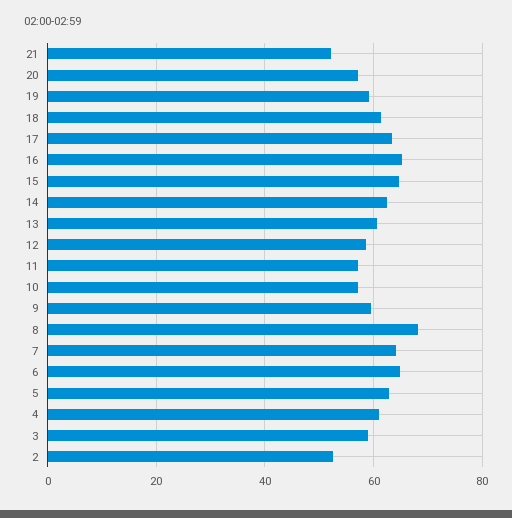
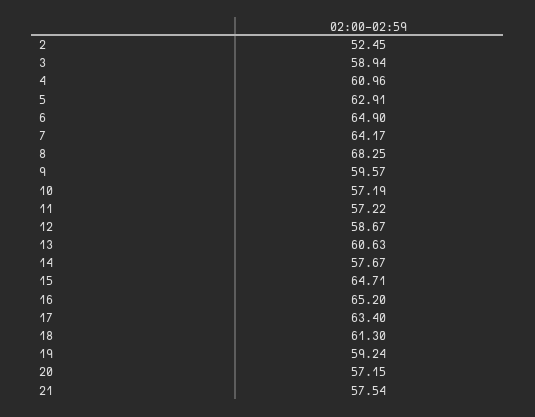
  {
-   "21": 52,
+   "21": 57.54,
    "20": 57.15,
    "19": 59.24,
    "18": 61.3,
    "17": 63.4,
    "16": 65.2,
    "15": 64.71,
-   "14": 62,
+   "14": 57.67,
    "13": 60.63,
    "12": 58.67,
    "11": 57.22,
    "10": 57.19,
    "9": 59.57,
    "8": 68.25,
    "7": 64.17,
    "6": 64.9,
    "5": 62.91,
    "4": 60.96,
    "3": 58.94,
    "2": 52.45
  }

